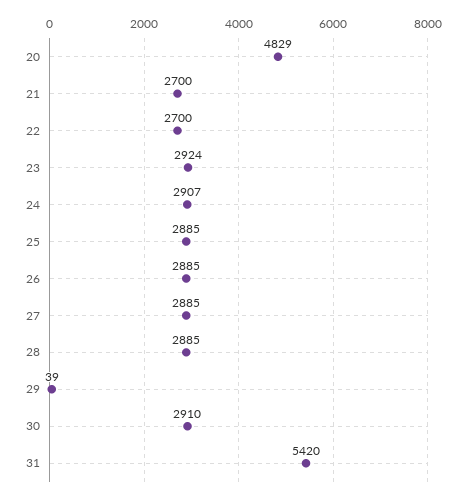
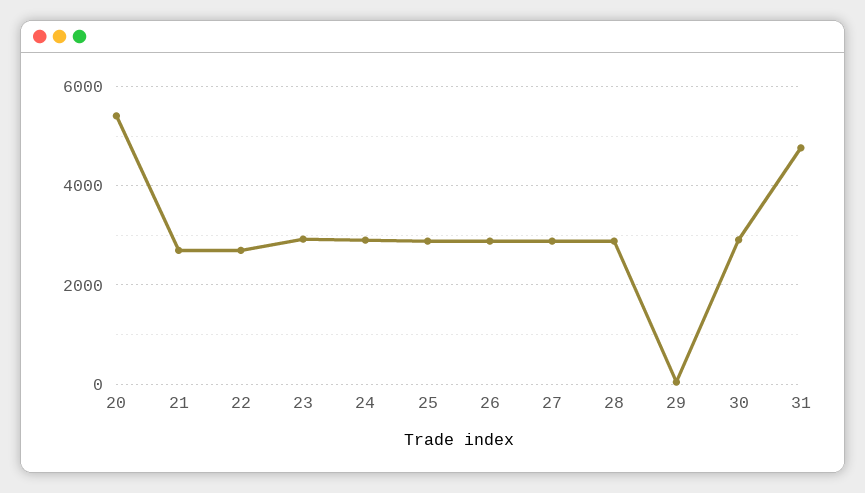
  {
-   "20": 4829,
+   "20": 5400,
    "21": 2700,
    "22": 2700,
    "23": 2924,
    "24": 2907,
    "25": 2885,
    "26": 2885,
    "27": 2885,
    "28": 2885,
    "29": 39,
    "30": 2910,
-   "31": 5420
+   "31": 4800
  }

